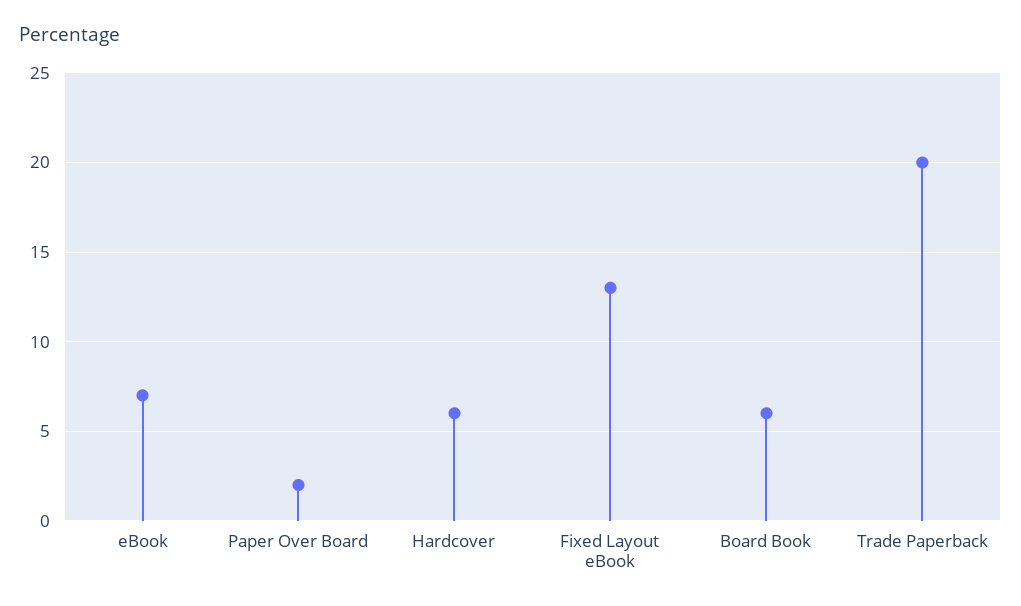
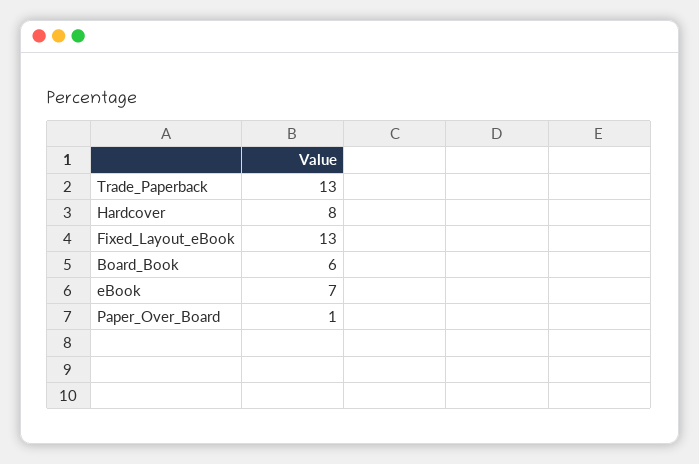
  {
    "eBook": 7,
-   "Paper Over Board": 2,
+   "Paper Over Board": 1,
-   "Hardcover": 6,
+   "Hardcover": 8,
    "Fixed Layout eBook": 13,
    "Board Book": 6,
-   "Trade Paperback": 20
+   "Trade Paperback": 13
  }

